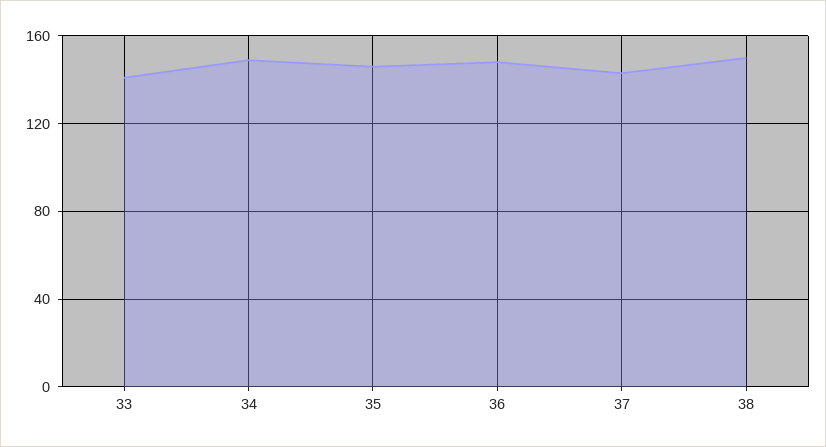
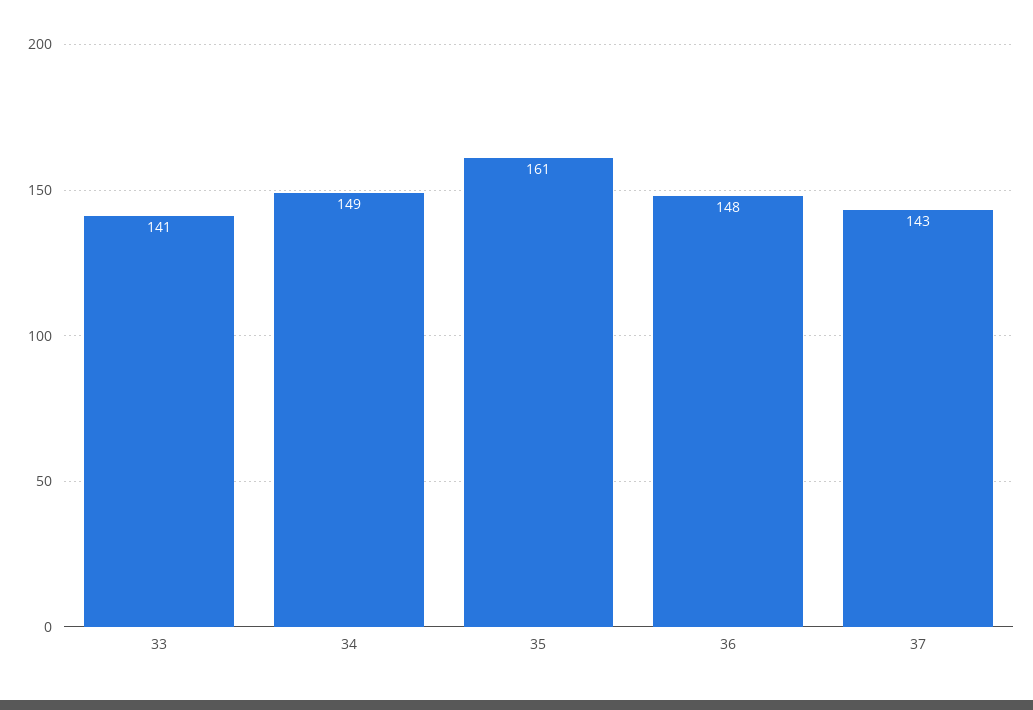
  {
    "33": 141,
    "34": 149,
-   "35": 145,
+   "35": 161,
    "36": 148,
-   "37": 143,
+   "37": 143
-   "38": 150
  }

